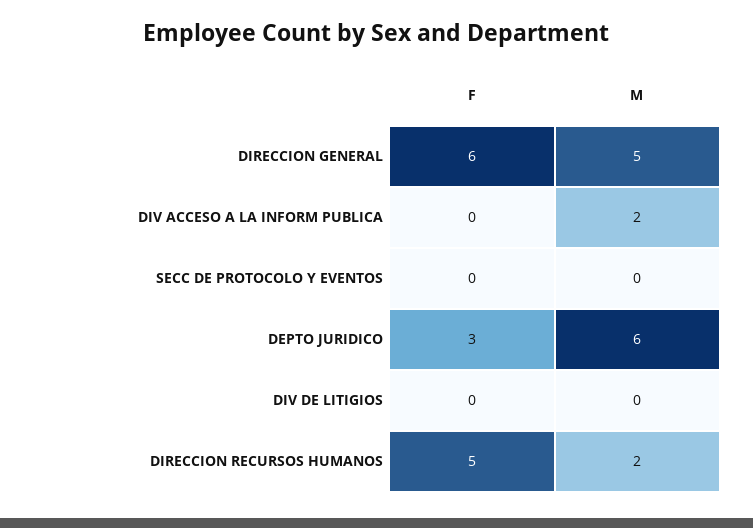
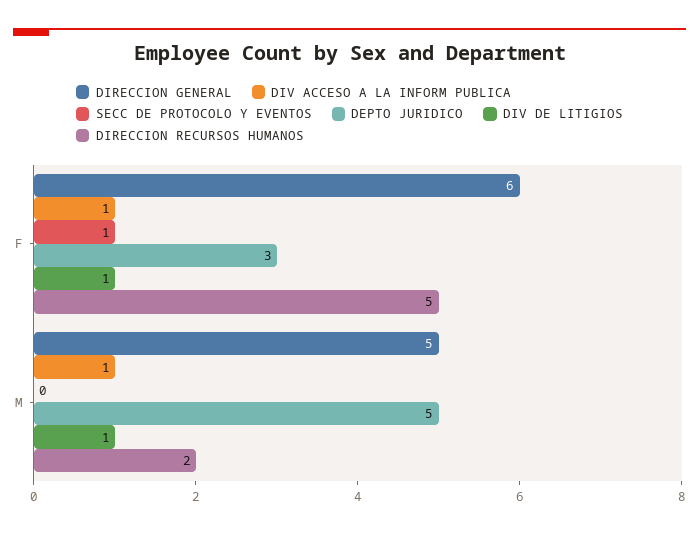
  {
    "DIRECCION GENERAL": {
      "F": 6,
      "M": 5
    },
    "DIV ACCESO A LA INFORM PUBLICA": {
-     "F": 0,
+     "F": 1,
-     "M": 2
+     "M": 1
    },
    "SECC DE PROTOCOLO Y EVENTOS": {
-     "F": 0,
+     "F": 1,
      "M": 0
    },
    "DEPTO JURIDICO": {
      "F": 3,
-     "M": 6
+     "M": 5
    },
    "DIV DE LITIGIOS": {
-     "F": 0,
+     "F": 1,
-     "M": 0
+     "M": 1
    },
    "DIRECCION RECURSOS HUMANOS": {
      "F": 5,
      "M": 2
    }
  }

